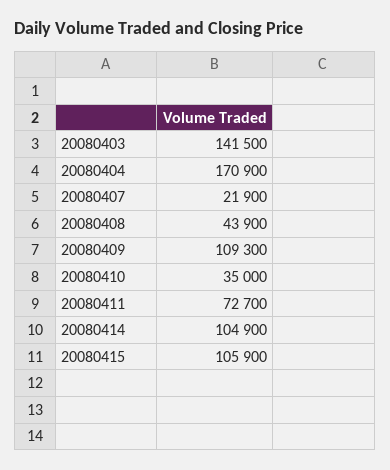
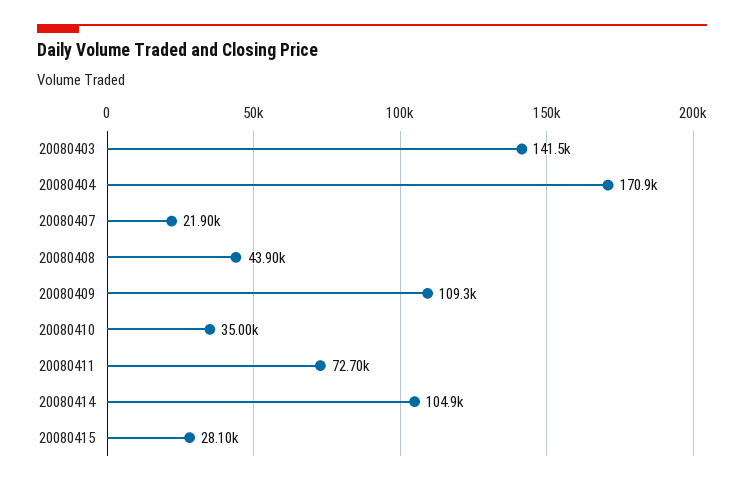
  {
    "20080403": 141500,
    "20080404": 170900,
    "20080407": 21900,
    "20080408": 43900,
    "20080409": 109300,
    "20080410": 35000,
    "20080411": 72700,
    "20080414": 104900,
-   "20080415": 105900
+   "20080415": 28100
  }

